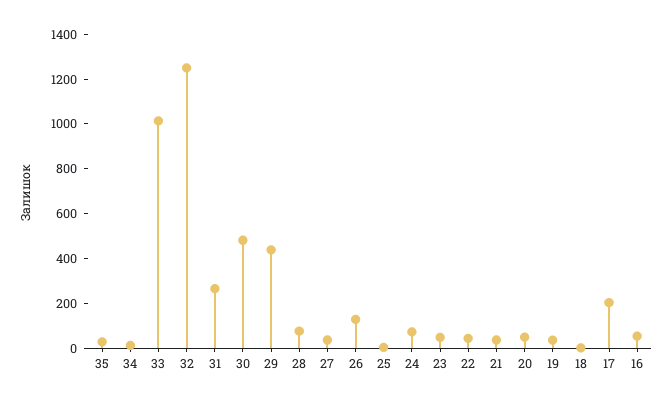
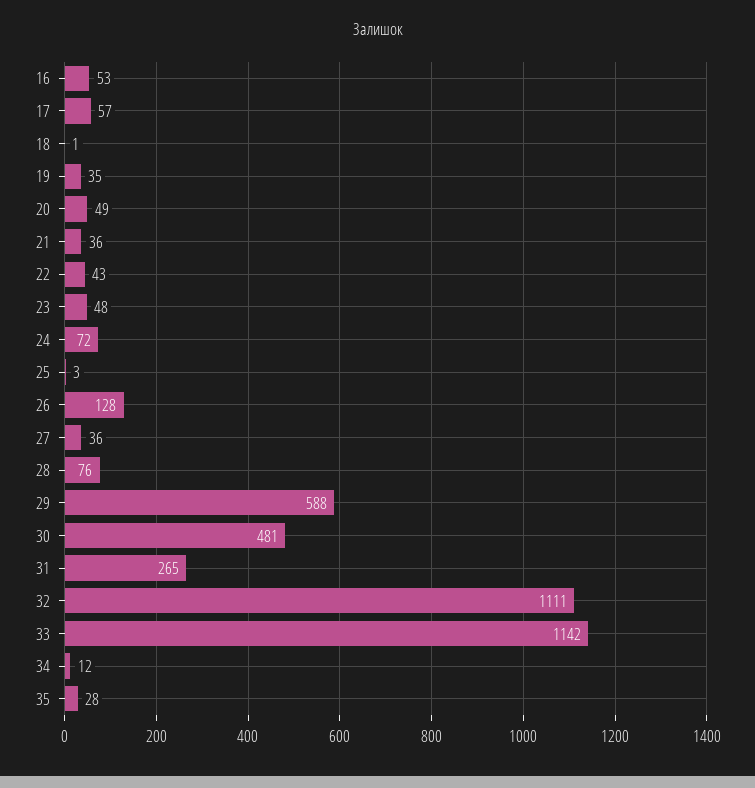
  {
    "35": 28,
    "34": 12,
-   "33": 1000,
+   "33": 1142,
-   "32": 1250,
+   "32": 1111,
    "31": 265,
    "30": 481,
-   "29": 450,
+   "29": 588,
    "28": 76,
    "27": 36,
    "26": 128,
    "25": 3,
    "24": 72,
    "23": 48,
    "22": 43,
    "21": 36,
    "20": 49,
    "19": 35,
    "18": 1,
-   "17": 200,
+   "17": 57,
    "16": 53
  }

